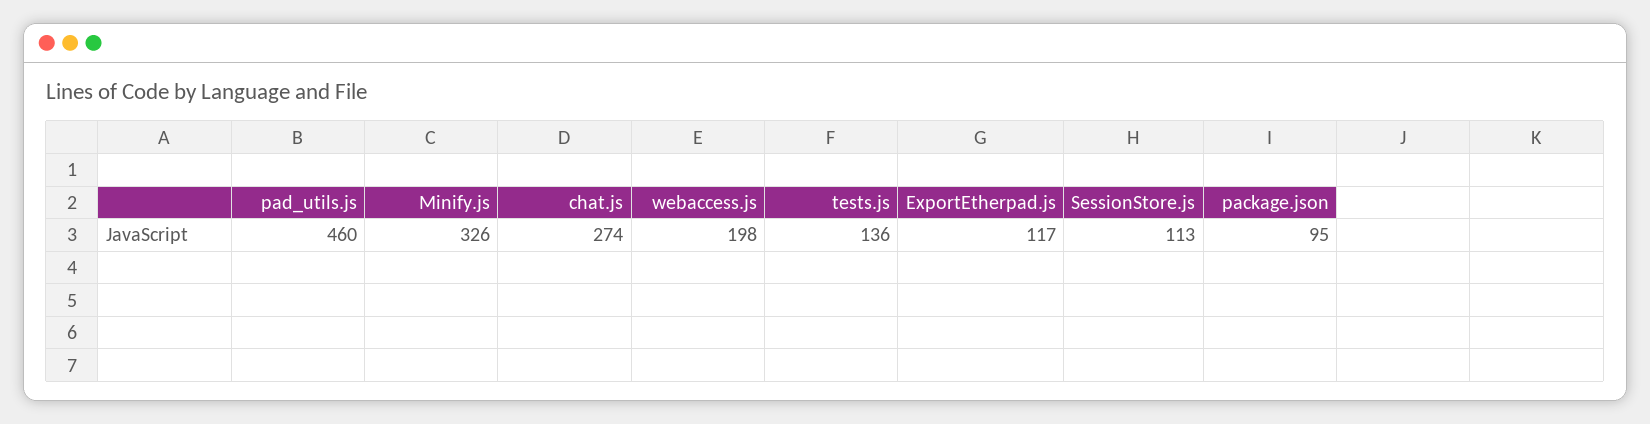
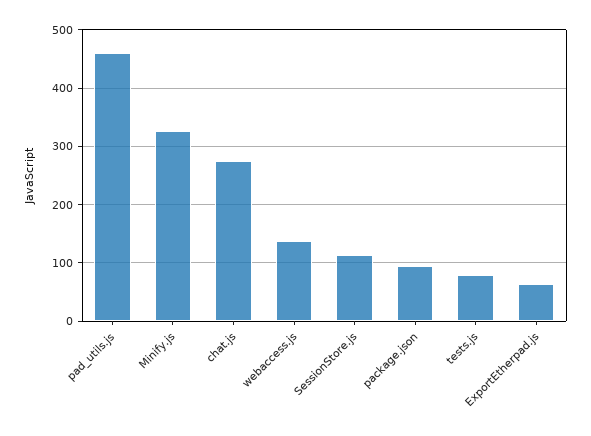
  {
    "pad_utils.js": 460,
    "Minify.js": 326,
    "chat.js": 274,
-   "webaccess.js": 198,
+   "webaccess.js": 140,
-   "tests.js": 136,
+   "tests.js": 80,
-   "ExportEtherpad.js": 117,
+   "ExportEtherpad.js": 60,
    "SessionStore.js": 113,
    "package.json": 95
  }

